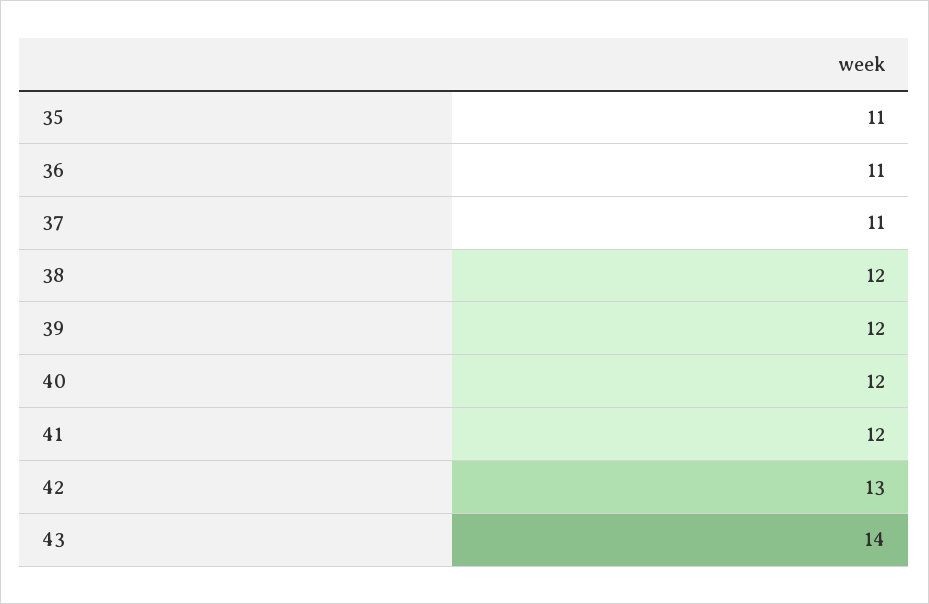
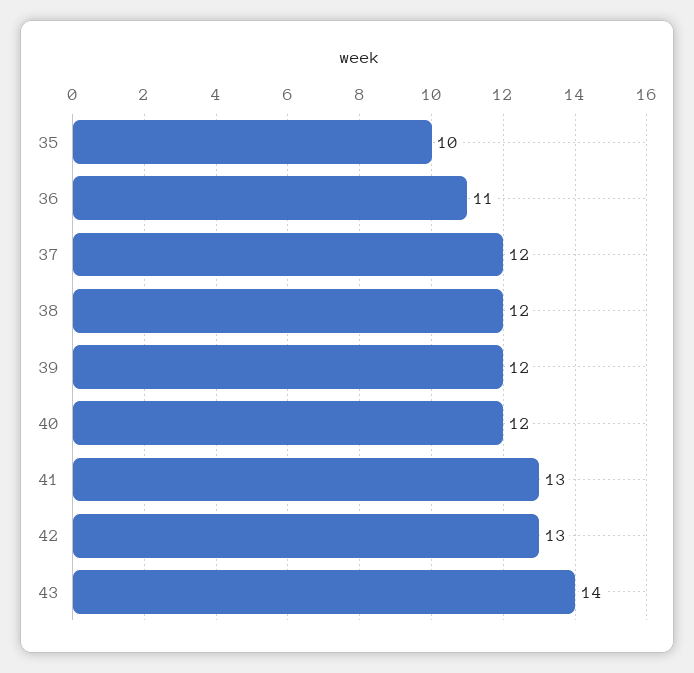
  {
-   "35": 11,
+   "35": 10,
    "36": 11,
-   "37": 11,
+   "37": 12,
    "38": 12,
    "39": 12,
    "40": 12,
-   "41": 12,
+   "41": 13,
    "42": 13,
    "43": 14
  }

